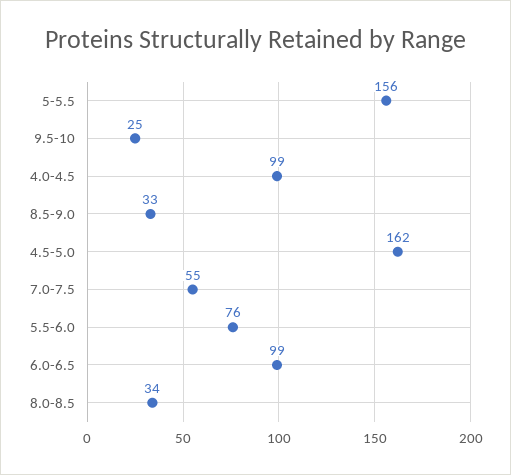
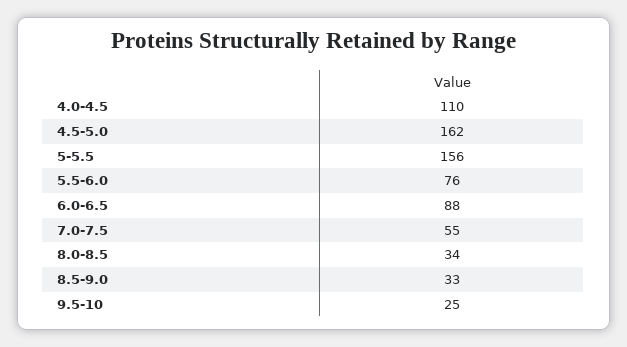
  {
    "5-5.5": 156,
    "9.5-10": 25,
-   "4.0-4.5": 99,
+   "4.0-4.5": 110,
    "8.5-9.0": 33,
    "4.5-5.0": 162,
    "7.0-7.5": 55,
    "5.5-6.0": 76,
-   "6.0-6.5": 99,
+   "6.0-6.5": 88,
    "8.0-8.5": 34
  }

